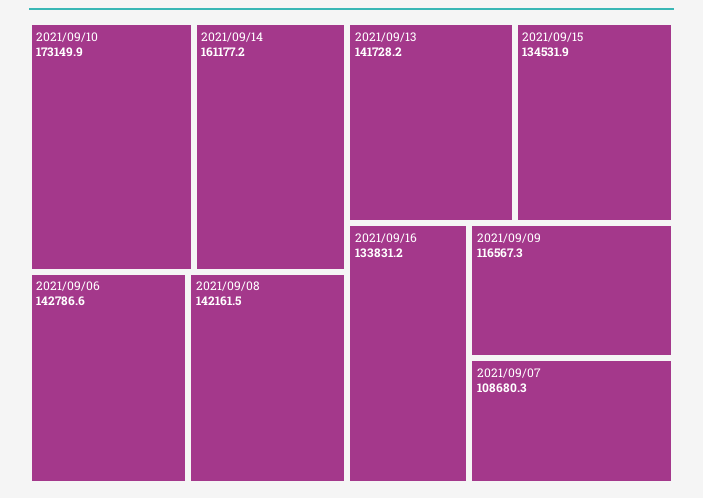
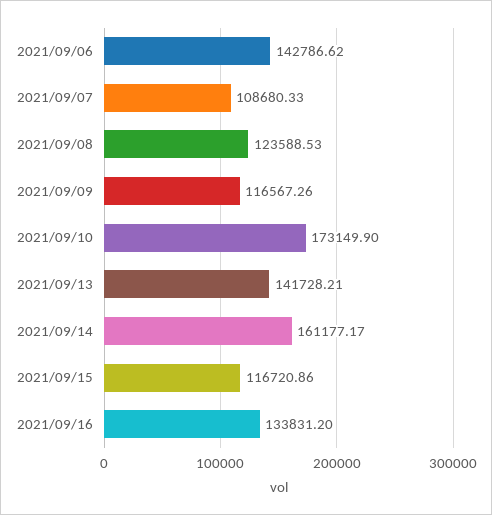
  {
    "2021/09/10": 173149.9,
    "2021/09/14": 161177.17,
    "2021/09/06": 142786.62,
-   "2021/09/08": 142161.5,
+   "2021/09/08": 123588.53,
    "2021/09/13": 141728.21,
-   "2021/09/15": 134531.9,
+   "2021/09/15": 116720.86,
    "2021/09/16": 133831.2,
    "2021/09/09": 116567.26,
    "2021/09/07": 108680.33
  }

